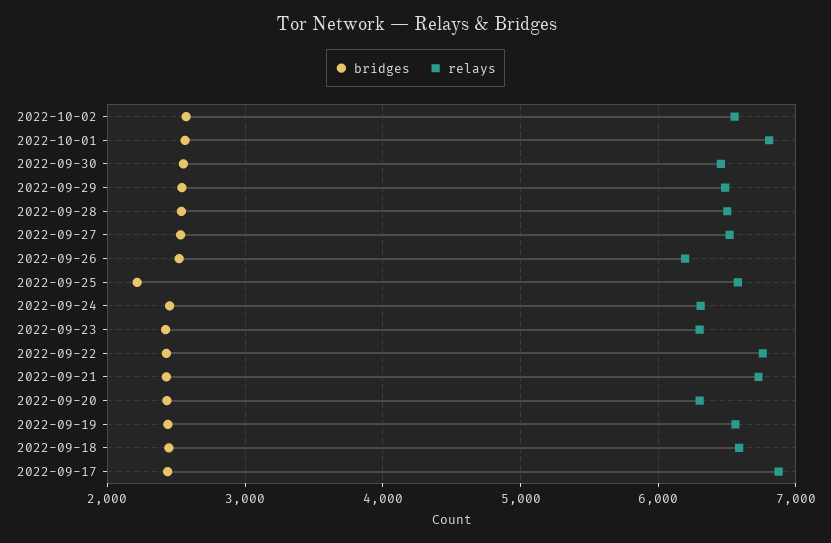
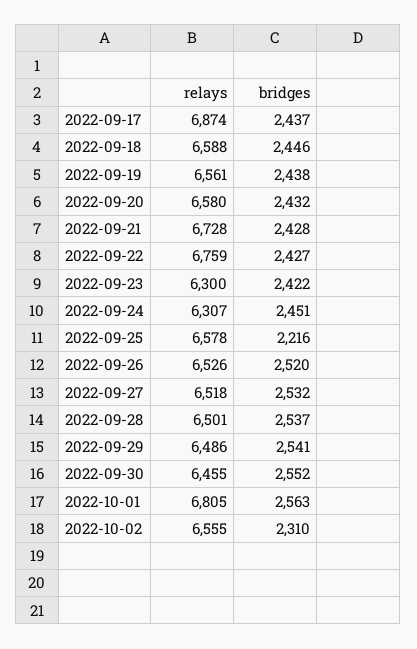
  {
    "bridges": {
-     "2022-10-02": 2600,
+     "2022-10-02": 2310,
      "2022-10-01": 2563,
      "2022-09-30": 2552,
      "2022-09-29": 2541,
      "2022-09-28": 2537,
      "2022-09-27": 2532,
      "2022-09-26": 2520,
      "2022-09-25": 2216,
      "2022-09-24": 2451,
      "2022-09-23": 2422,
      "2022-09-22": 2427,
      "2022-09-21": 2428,
      "2022-09-20": 2432,
      "2022-09-19": 2438,
      "2022-09-18": 2446,
      "2022-09-17": 2437
    },
    "relays": {
      "2022-10-02": 6555,
      "2022-10-01": 6805,
      "2022-09-30": 6455,
      "2022-09-29": 6486,
      "2022-09-28": 6501,
      "2022-09-27": 6518,
-     "2022-09-26": 6200,
+     "2022-09-26": 6526,
      "2022-09-25": 6578,
      "2022-09-24": 6307,
      "2022-09-23": 6300,
      "2022-09-22": 6759,
      "2022-09-21": 6728,
-     "2022-09-20": 6300,
+     "2022-09-20": 6580,
      "2022-09-19": 6561,
      "2022-09-18": 6588,
      "2022-09-17": 6874
    }
  }

